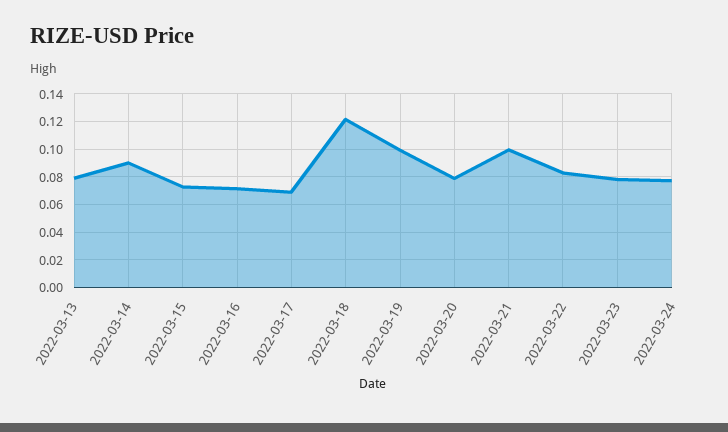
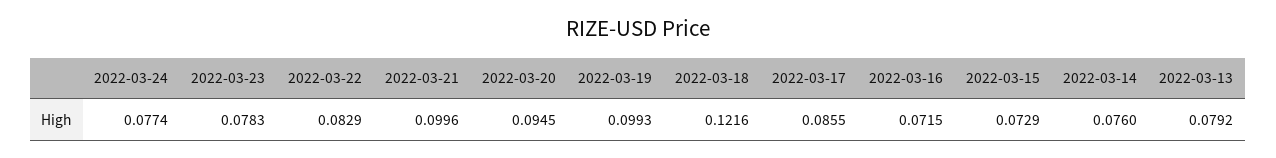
  {
    "2022-03-13": 0.0792,
-   "2022-03-14": 0.09,
+   "2022-03-14": 0.076,
    "2022-03-15": 0.0729,
    "2022-03-16": 0.0715,
-   "2022-03-17": 0.07,
+   "2022-03-17": 0.0855,
    "2022-03-18": 0.1216,
    "2022-03-19": 0.0993,
-   "2022-03-20": 0.08,
+   "2022-03-20": 0.0945,
    "2022-03-21": 0.0996,
    "2022-03-22": 0.0829,
    "2022-03-23": 0.0783,
    "2022-03-24": 0.0774
  }

